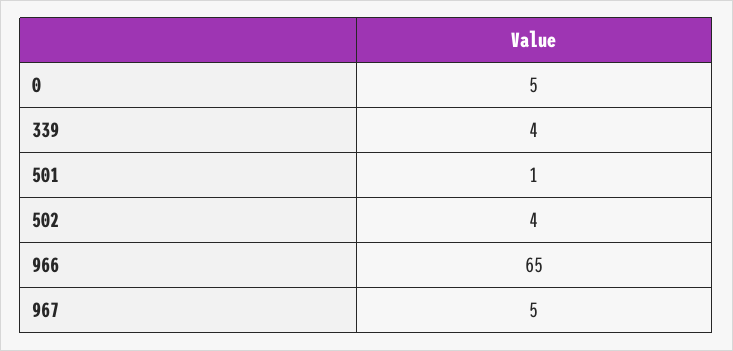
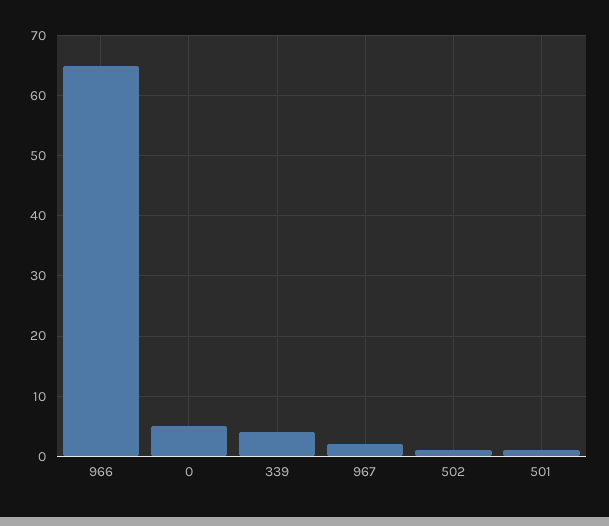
  {
    "0": 5,
    "339": 4,
    "501": 1,
-   "502": 4,
+   "502": 1,
    "966": 65,
-   "967": 5
+   "967": 2
  }

